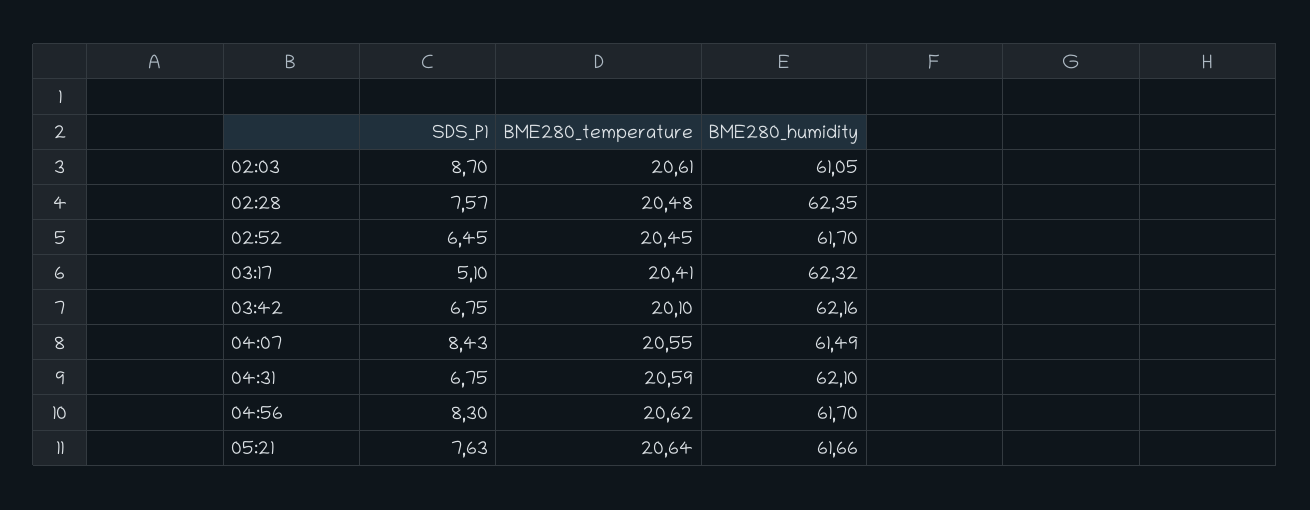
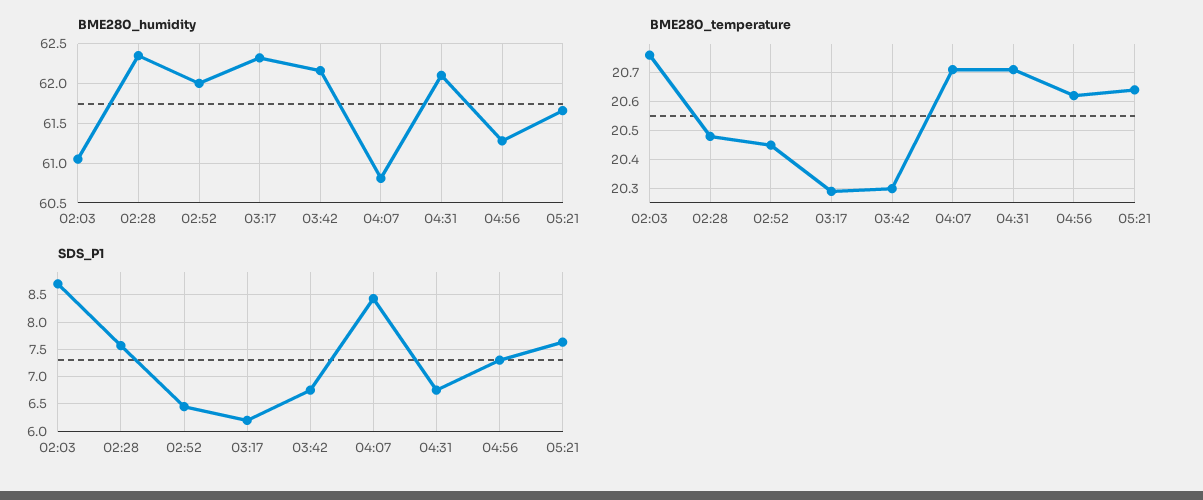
  {
    "SDS_P1": {
      "02:03": 8.7,
      "02:28": 7.57,
      "02:52": 6.45,
-     "03:17": 5.1,
+     "03:17": 6.25,
      "03:42": 6.75,
      "04:07": 8.43,
      "04:31": 6.75,
-     "04:56": 8.3,
+     "04:56": 7.25,
      "05:21": 7.63
    },
    "BME280_temperature": {
-     "02:03": 20.61,
+     "02:03": 20.75,
      "02:28": 20.48,
      "02:52": 20.45,
-     "03:17": 20.41,
+     "03:17": 20.3,
-     "03:42": 20.1,
+     "03:42": 20.3,
-     "04:07": 20.55,
+     "04:07": 20.7,
-     "04:31": 20.59,
+     "04:31": 20.7,
      "04:56": 20.62,
      "05:21": 20.64
    },
    "BME280_humidity": {
      "02:03": 61.05,
      "02:28": 62.35,
-     "02:52": 61.7,
+     "02:52": 62,
      "03:17": 62.32,
      "03:42": 62.16,
-     "04:07": 61.49,
+     "04:07": 60.8,
      "04:31": 62.1,
-     "04:56": 61.7,
+     "04:56": 61.3,
      "05:21": 61.66
    }
  }

